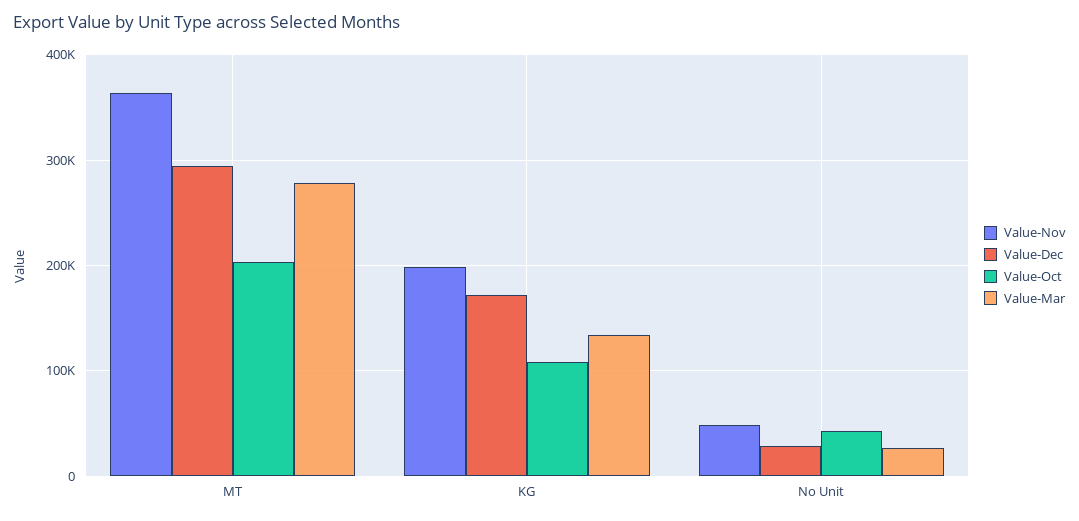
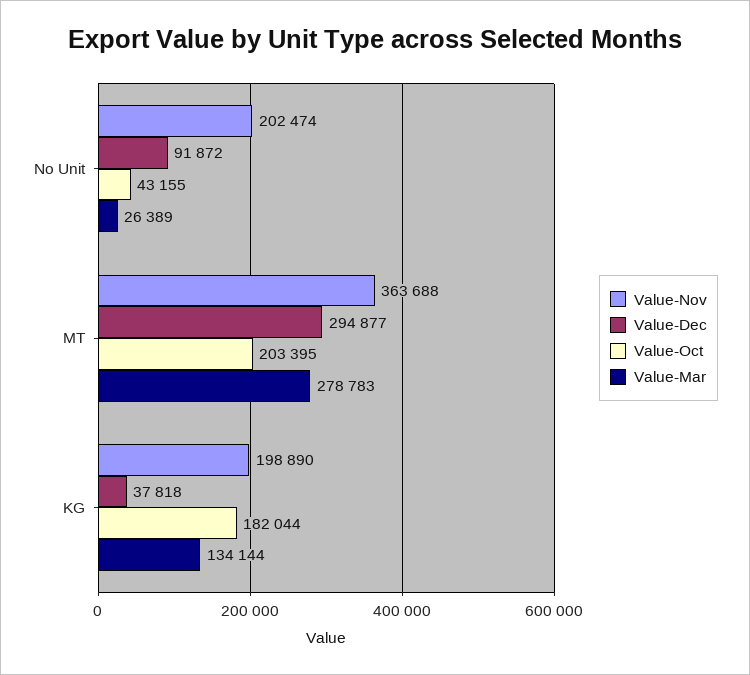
  {
    "Value-Nov": {
      "MT": 363688,
      "KG": 198890,
-     "No Unit": 50000
+     "No Unit": 202474
    },
    "Value-Dec": {
      "MT": 294877,
-     "KG": 170000,
+     "KG": 37818,
-     "No Unit": 30000
+     "No Unit": 91872
    },
    "Value-Oct": {
      "MT": 203395,
-     "KG": 110000,
+     "KG": 182044,
      "No Unit": 43155
    },
    "Value-Mar": {
      "MT": 278783,
      "KG": 134144,
      "No Unit": 26389
    }
  }

